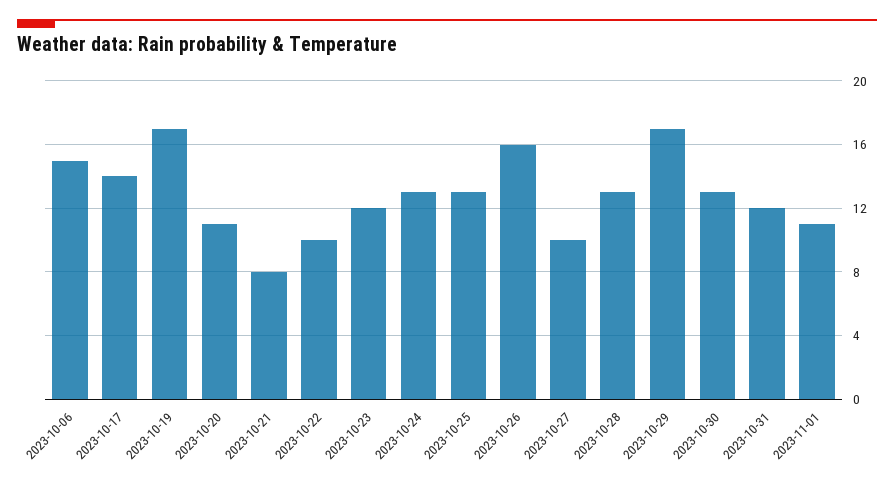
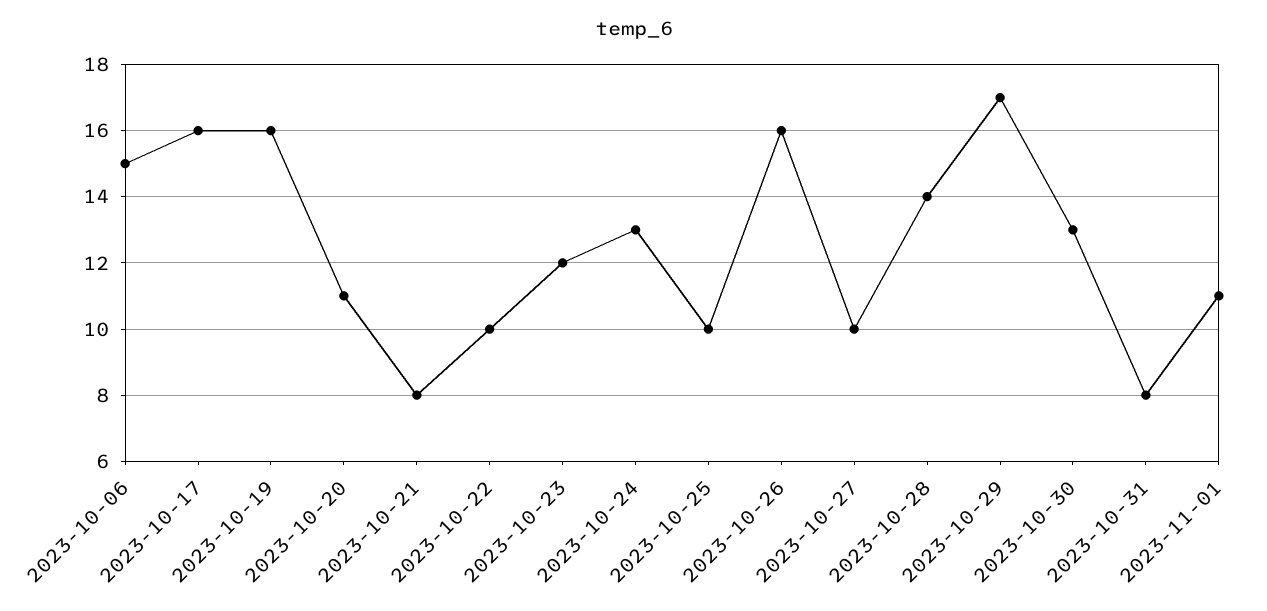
  {
    "2023-10-06": 15,
-   "2023-10-17": 14,
+   "2023-10-17": 16,
-   "2023-10-19": 17,
+   "2023-10-19": 16,
    "2023-10-20": 11,
    "2023-10-21": 8,
    "2023-10-22": 10,
    "2023-10-23": 12,
    "2023-10-24": 13,
-   "2023-10-25": 13,
+   "2023-10-25": 10,
    "2023-10-26": 16,
    "2023-10-27": 10,
-   "2023-10-28": 13,
+   "2023-10-28": 14,
    "2023-10-29": 17,
    "2023-10-30": 13,
-   "2023-10-31": 12,
+   "2023-10-31": 8,
    "2023-11-01": 11
  }

